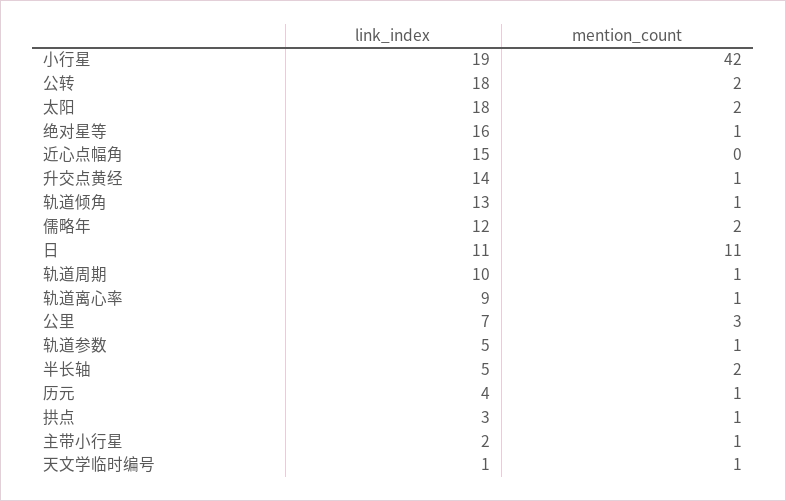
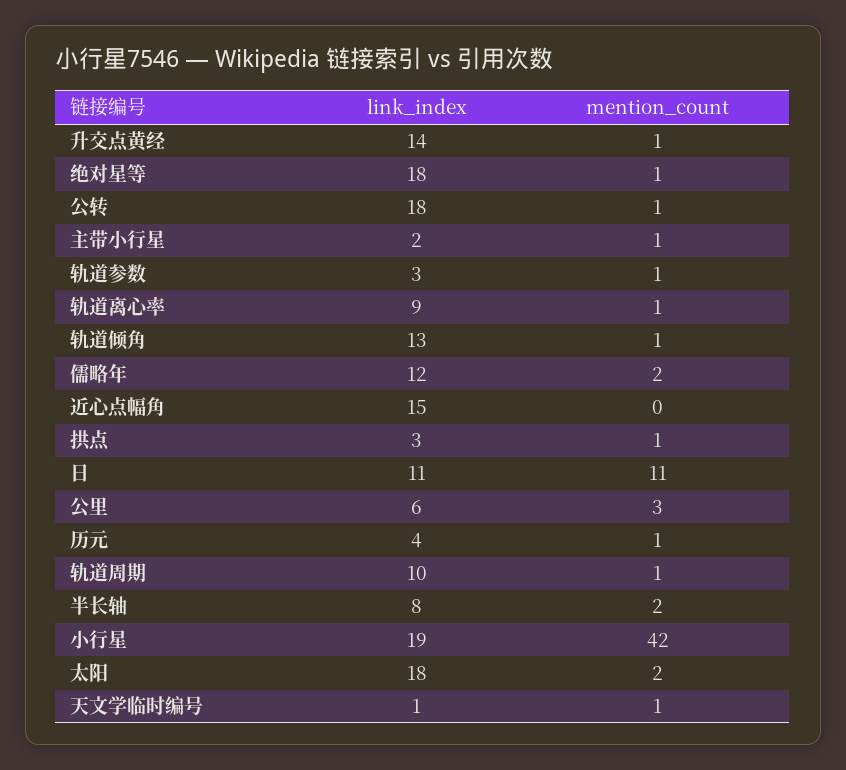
  {
    "link_index": {
      "小行星": 19,
      "公转": 18,
      "太阳": 18,
-     "绝对星等": 16,
+     "绝对星等": 18,
      "近心点幅角": 15,
      "升交点黄经": 14,
      "轨道倾角": 13,
      "儒略年": 12,
      "日": 11,
      "轨道周期": 10,
      "轨道离心率": 9,
-     "公里": 7,
+     "公里": 6,
-     "轨道参数": 5,
+     "轨道参数": 3,
-     "半长轴": 5,
+     "半长轴": 8,
      "历元": 4,
      "拱点": 3,
      "主带小行星": 2,
      "天文学临时编号": 1
    },
    "mention_count": {
      "小行星": 42,
-     "公转": 2,
+     "公转": 1,
      "太阳": 2,
      "绝对星等": 1,
      "近心点幅角": 0,
      "升交点黄经": 1,
      "轨道倾角": 1,
      "儒略年": 2,
      "日": 11,
      "轨道周期": 1,
      "轨道离心率": 1,
      "公里": 3,
      "轨道参数": 1,
      "半长轴": 2,
      "历元": 1,
      "拱点": 1,
      "主带小行星": 1,
      "天文学临时编号": 1
    }
  }

